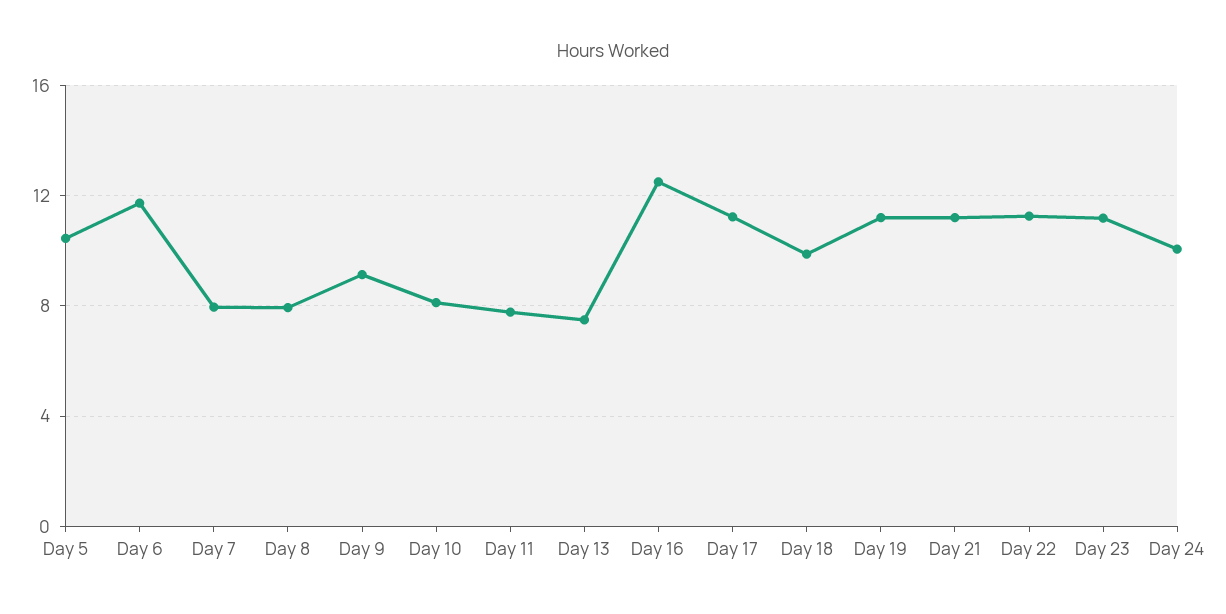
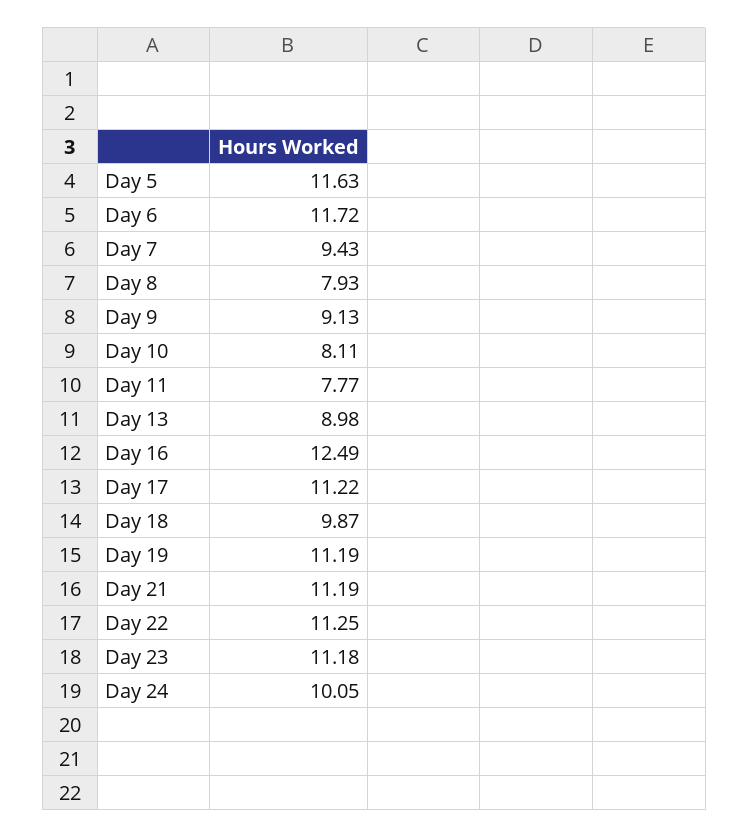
  {
-   "Day 5": 10.5,
+   "Day 5": 11.63,
    "Day 6": 11.72,
-   "Day 7": 8,
+   "Day 7": 9.43,
    "Day 8": 7.93,
    "Day 9": 9.13,
    "Day 10": 8.11,
    "Day 11": 7.77,
-   "Day 13": 7.5,
+   "Day 13": 8.98,
    "Day 16": 12.49,
    "Day 17": 11.22,
    "Day 18": 9.87,
    "Day 19": 11.19,
    "Day 21": 11.19,
    "Day 22": 11.25,
    "Day 23": 11.18,
    "Day 24": 10.05
  }

